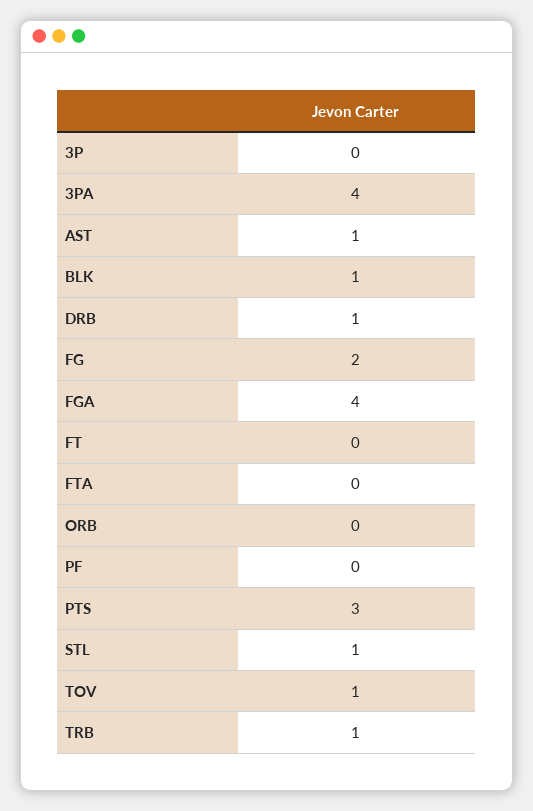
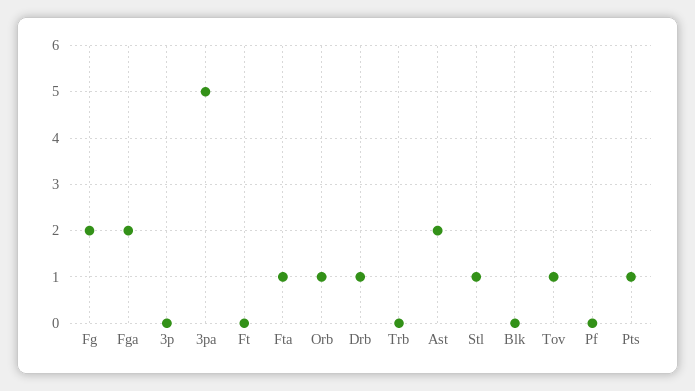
  {
    "3P": 0,
-   "3PA": 4,
+   "3PA": 5,
-   "AST": 1,
+   "AST": 2,
-   "BLK": 1,
+   "BLK": 0,
    "DRB": 1,
    "FG": 2,
-   "FGA": 4,
+   "FGA": 2,
    "FT": 0,
-   "FTA": 0,
+   "FTA": 1,
-   "ORB": 0,
+   "ORB": 1,
    "PF": 0,
-   "PTS": 3,
+   "PTS": 1,
    "STL": 1,
    "TOV": 1,
-   "TRB": 1
+   "TRB": 0
  }

